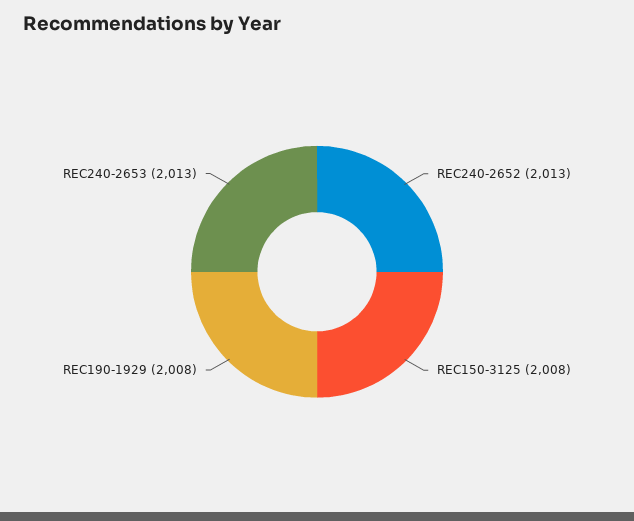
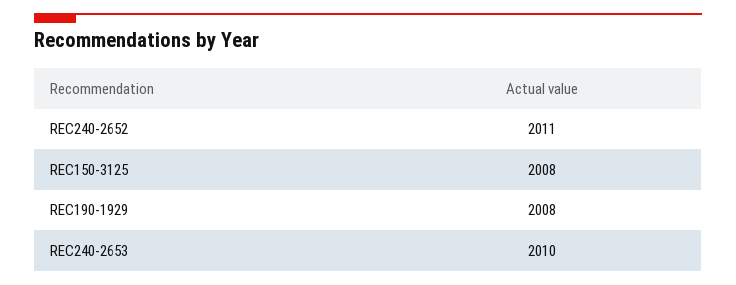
  {
-   "REC240-2652": 2013,
+   "REC240-2652": 2011,
    "REC150-3125": 2008,
    "REC190-1929": 2008,
-   "REC240-2653": 2013
+   "REC240-2653": 2010
  }

